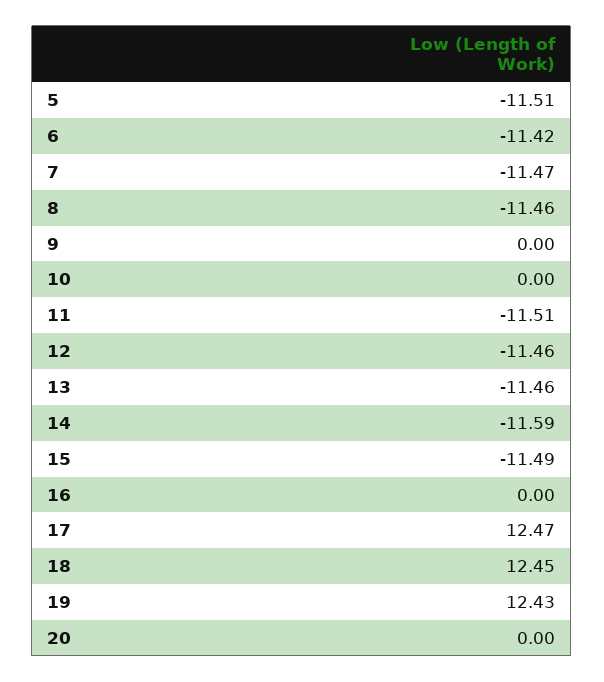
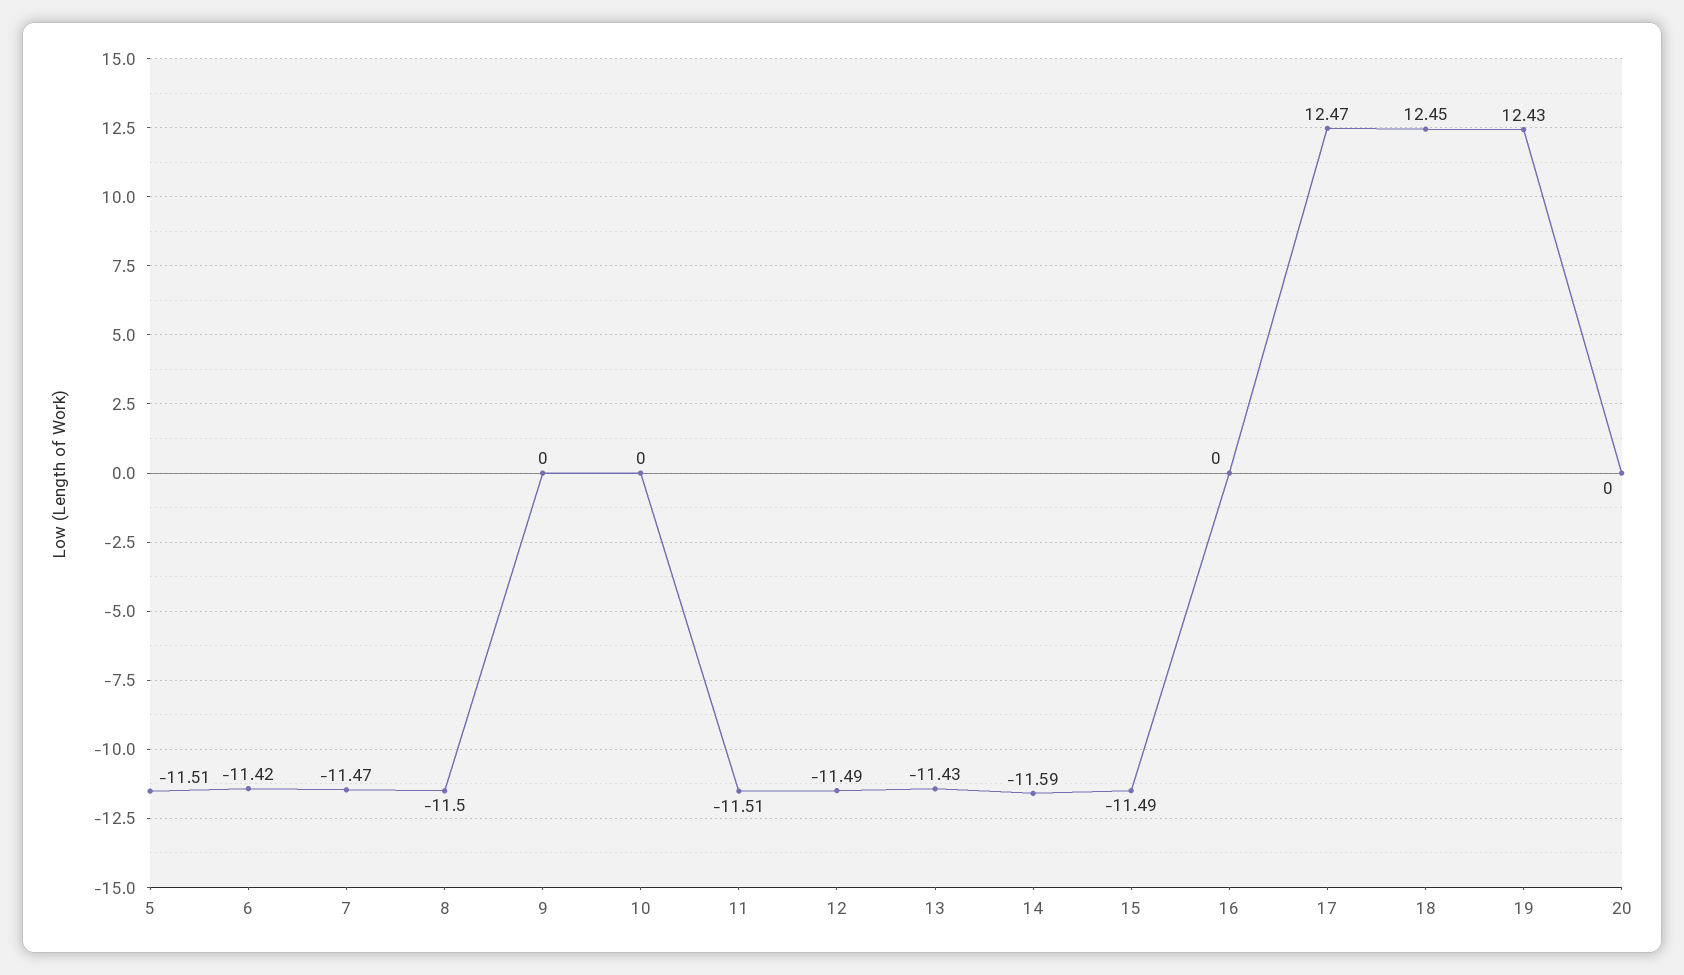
  {
    "5": -11.51,
    "6": -11.42,
    "7": -11.47,
-   "8": -11.46,
+   "8": -11.5,
    "9": 0,
    "10": 0,
    "11": -11.51,
-   "12": -11.46,
+   "12": -11.49,
-   "13": -11.46,
+   "13": -11.43,
    "14": -11.59,
    "15": -11.49,
    "16": 0,
    "17": 12.47,
    "18": 12.45,
    "19": 12.43,
    "20": 0
  }

